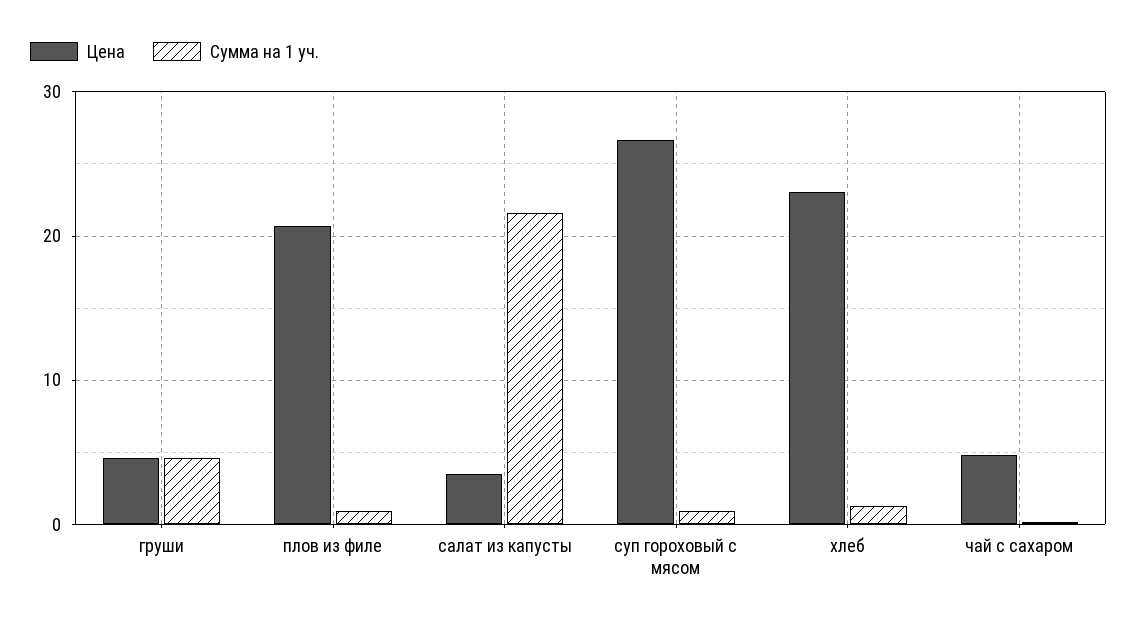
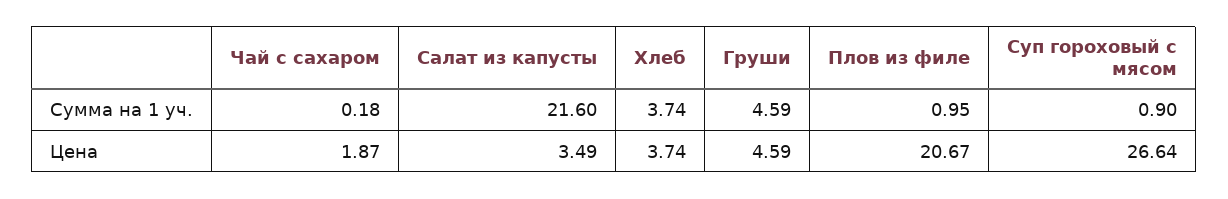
  {
    "Цена": {
      "груши": 4.59,
      "плов из филе": 20.67,
      "салат из капусты": 3.49,
      "суп гороховый с мясом": 26.64,
-     "хлеб": 23,
+     "хлеб": 3.74,
-     "чай с сахаром": 5
+     "чай с сахаром": 1.87
    },
    "Сумма на 1 уч.": {
      "груши": 4.59,
      "плов из филе": 0.95,
      "салат из капусты": 21.6,
      "суп гороховый с мясом": 0.9,
-     "хлеб": 1,
+     "хлеб": 3.74,
      "чай с сахаром": 0.18
    }
  }

